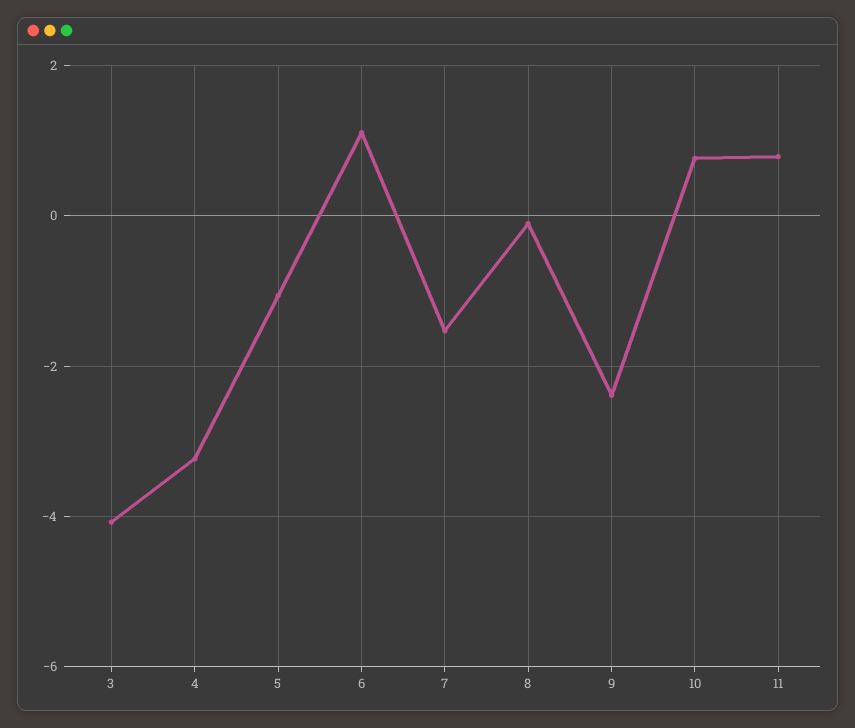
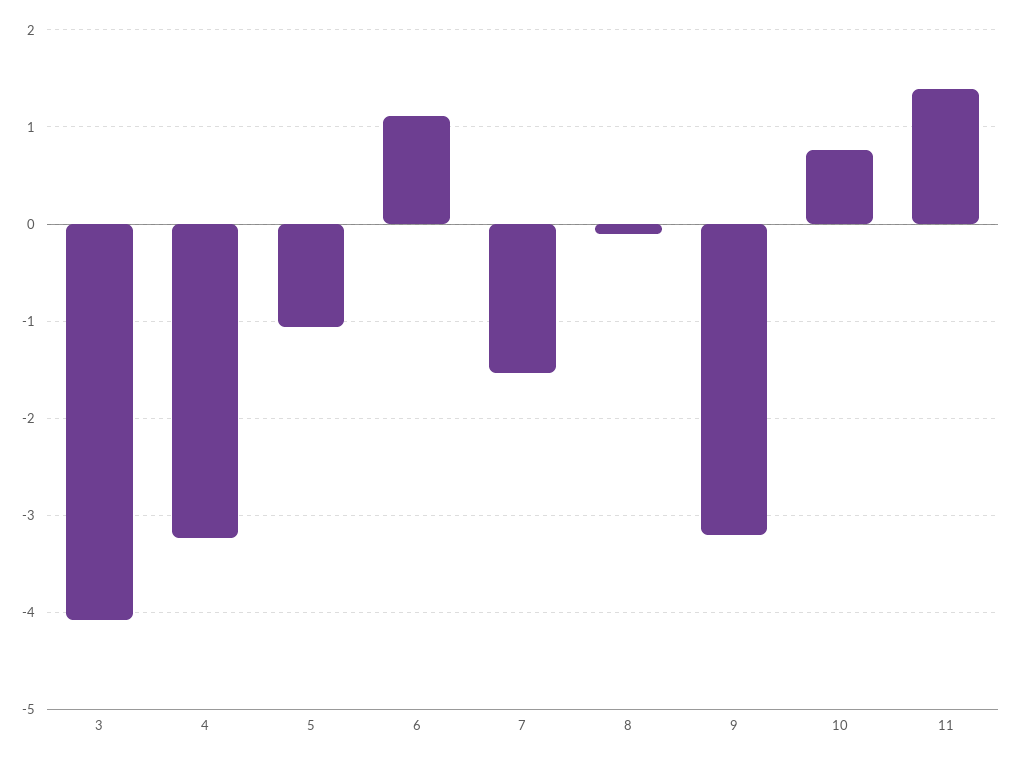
  {
    "3": -4.1,
    "4": -3.2,
    "5": -1.1,
    "6": 1.1,
    "7": -1.5,
    "8": -0.1,
-   "9": -2.4,
+   "9": -3.2,
    "10": 0.8,
-   "11": 0.8
+   "11": 1.4
  }

